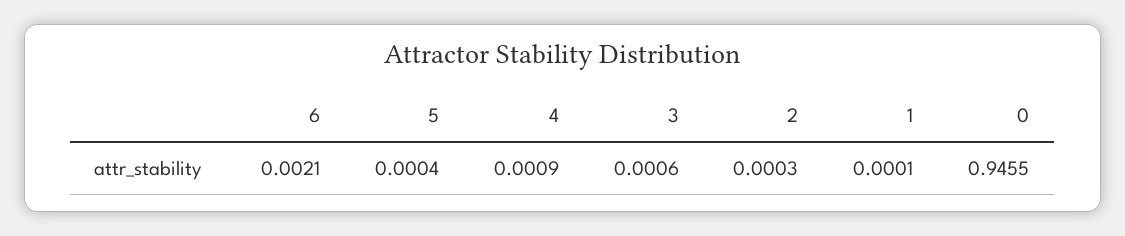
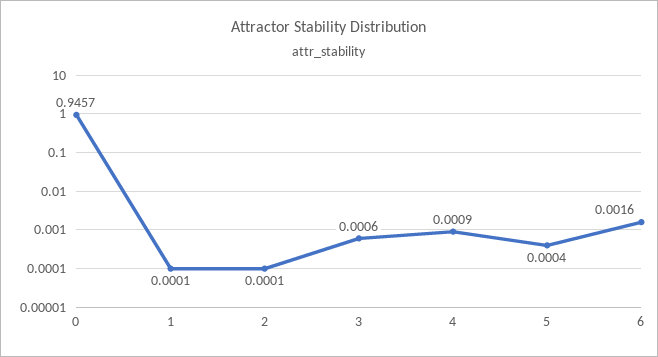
  {
-   "6": 0.0021,
+   "6": 0.0016,
    "5": 0.0004,
    "4": 0.0009,
    "3": 0.0006,
-   "2": 0.0003,
+   "2": 0.0001,
    "1": 0.0001,
-   "0": 0.9455
+   "0": 0.9457
  }

